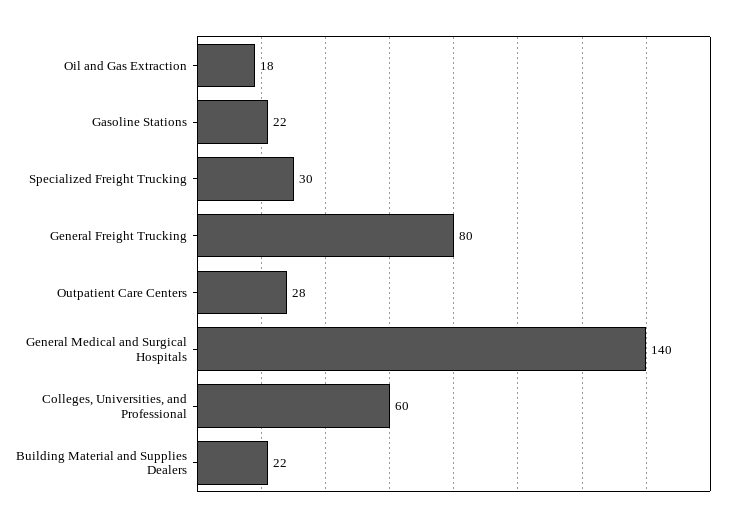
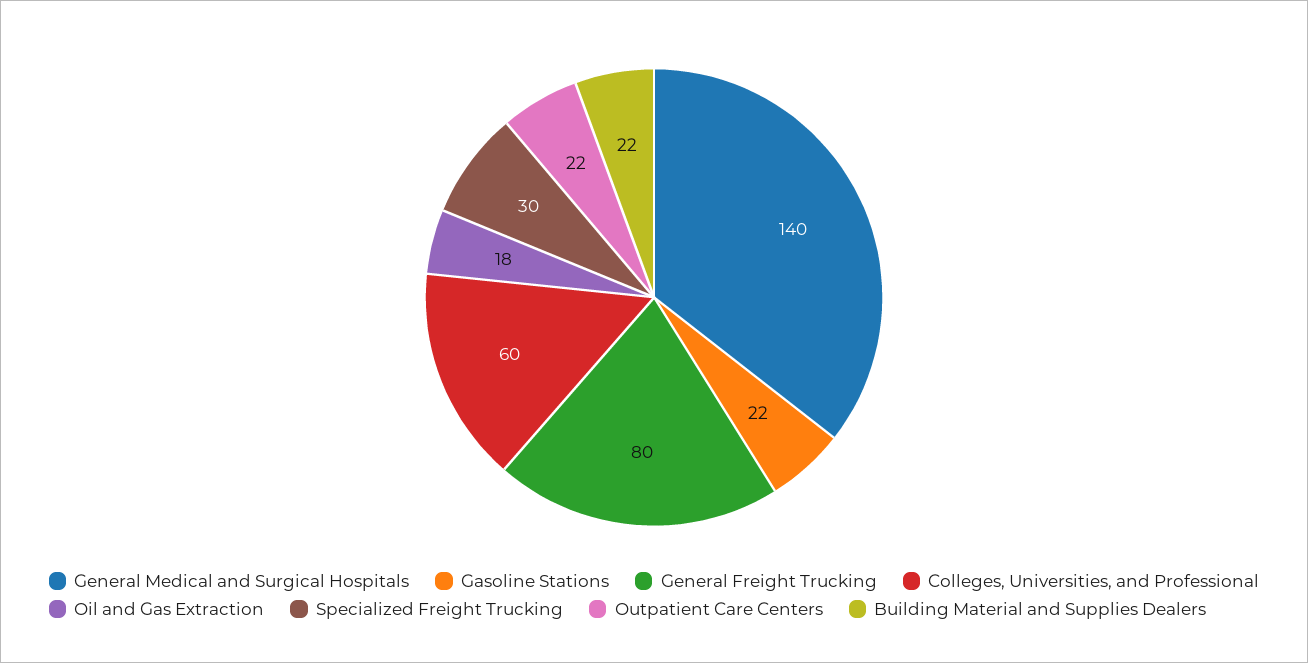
  {
    "Oil and Gas Extraction": 18,
    "Gasoline Stations": 22,
    "Specialized Freight Trucking": 30,
    "General Freight Trucking": 80,
-   "Outpatient Care Centers": 28,
+   "Outpatient Care Centers": 22,
    "General Medical and Surgical Hospitals": 140,
    "Colleges, Universities, and Professional": 60,
    "Building Material and Supplies Dealers": 22
  }

